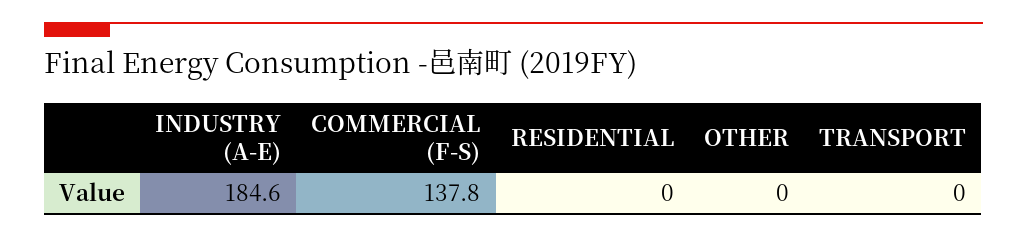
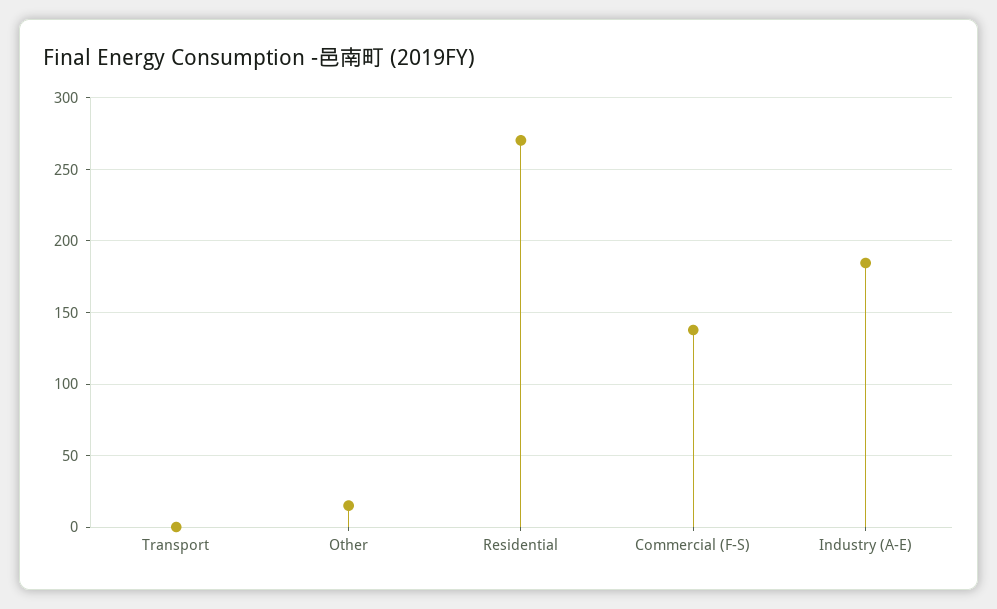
  {
    "INDUSTRY (A-E)": 184.6,
    "COMMERCIAL (F-S)": 137.8,
-   "RESIDENTIAL": 0,
+   "RESIDENTIAL": 270,
-   "OTHER": 0,
+   "OTHER": 15,
    "TRANSPORT": 0
  }

